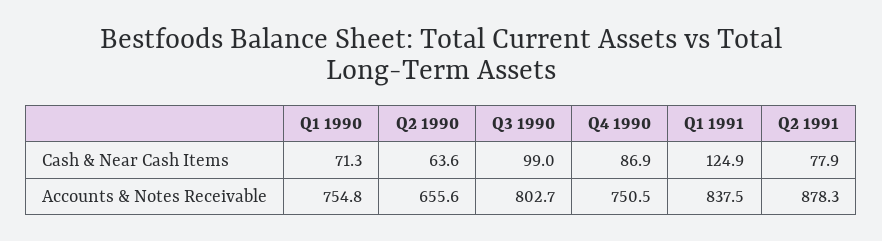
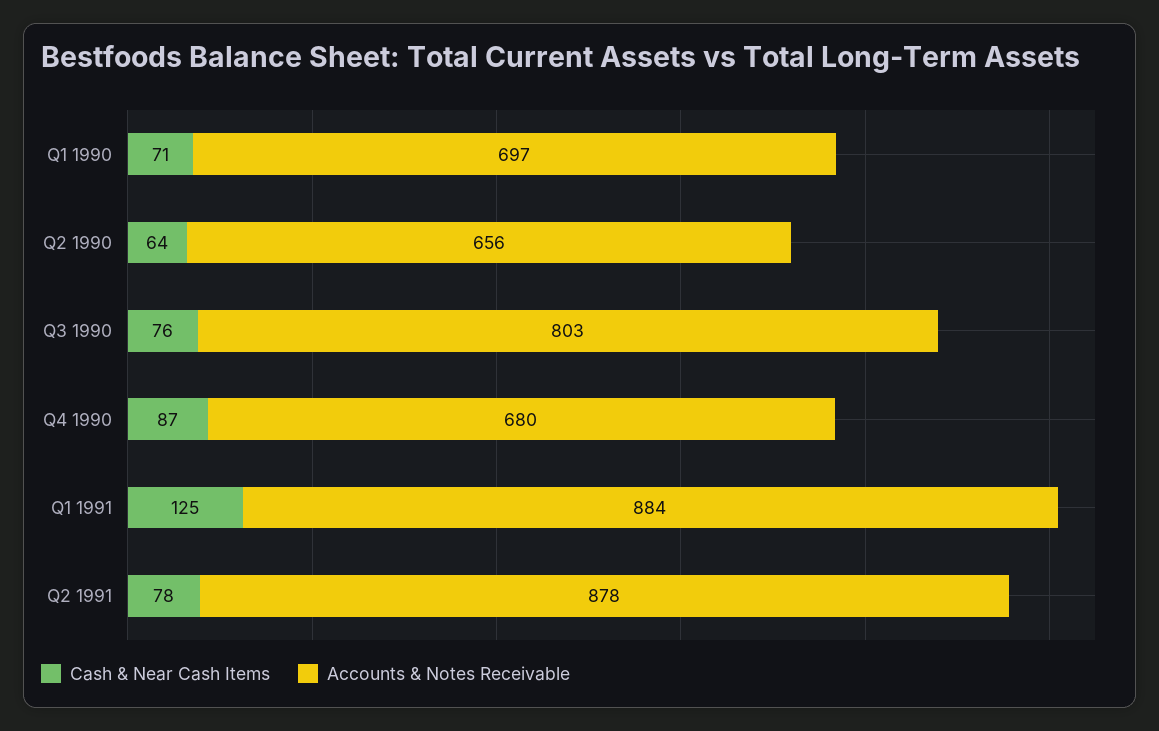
  {
    "Cash & Near Cash Items": {
      "Q1 1990": 71.3,
      "Q2 1990": 63.6,
-     "Q3 1990": 99,
+     "Q3 1990": 76,
      "Q4 1990": 86.9,
      "Q1 1991": 124.9,
      "Q2 1991": 77.9
    },
    "Accounts & Notes Receivable": {
-     "Q1 1990": 754.8,
+     "Q1 1990": 697,
      "Q2 1990": 655.6,
      "Q3 1990": 802.7,
-     "Q4 1990": 750.5,
+     "Q4 1990": 680,
-     "Q1 1991": 837.5,
+     "Q1 1991": 884,
      "Q2 1991": 878.3
    }
  }

